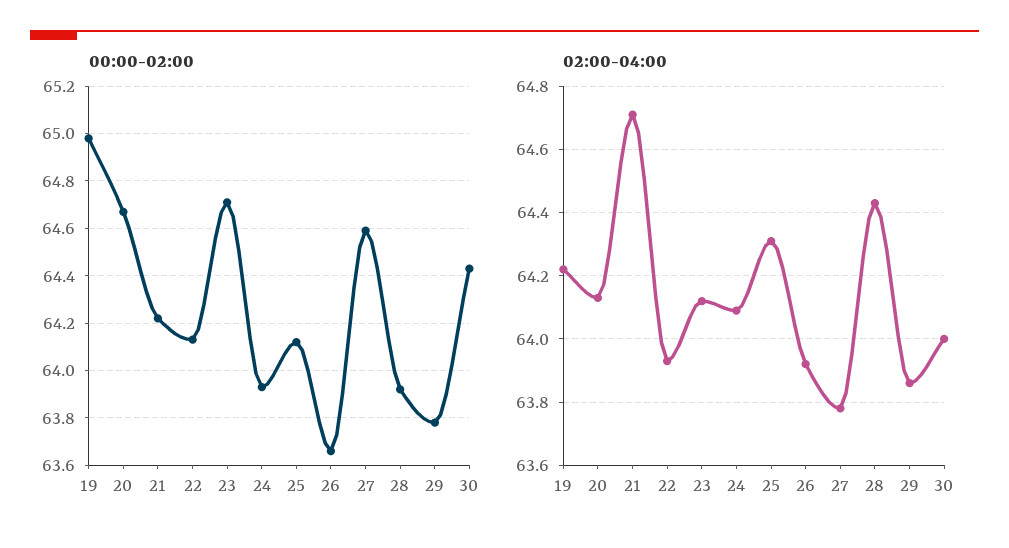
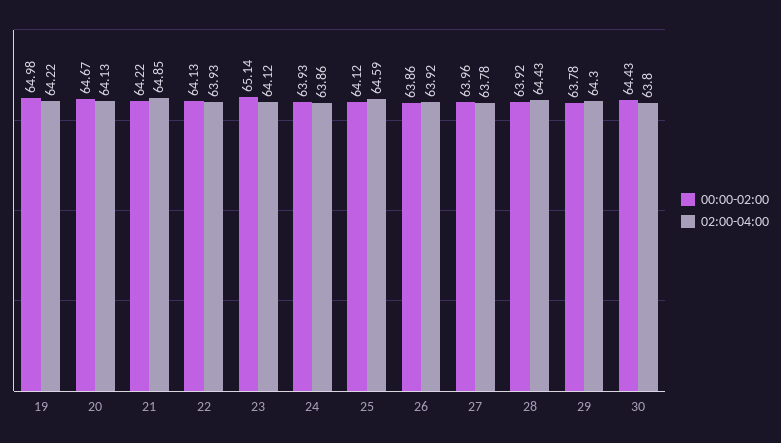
  {
    "00:00-02:00": {
      "19": 64.98,
      "20": 64.67,
      "21": 64.22,
      "22": 64.13,
-     "23": 64.7,
+     "23": 65.14,
      "24": 63.93,
      "25": 64.12,
-     "26": 63.65,
+     "26": 63.86,
-     "27": 64.6,
+     "27": 63.96,
      "28": 63.92,
      "29": 63.78,
      "30": 64.43
    },
    "02:00-04:00": {
      "19": 64.22,
      "20": 64.13,
-     "21": 64.7,
+     "21": 64.85,
      "22": 63.93,
      "23": 64.12,
-     "24": 64.1,
+     "24": 63.86,
-     "25": 64.3,
+     "25": 64.59,
      "26": 63.92,
      "27": 63.78,
      "28": 64.43,
-     "29": 63.85,
+     "29": 64.3,
-     "30": 64
+     "30": 63.8
    }
  }

